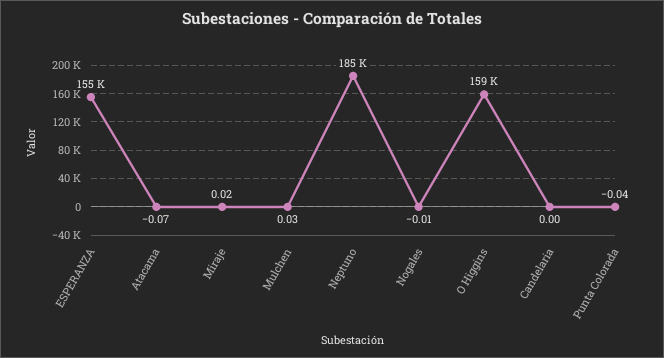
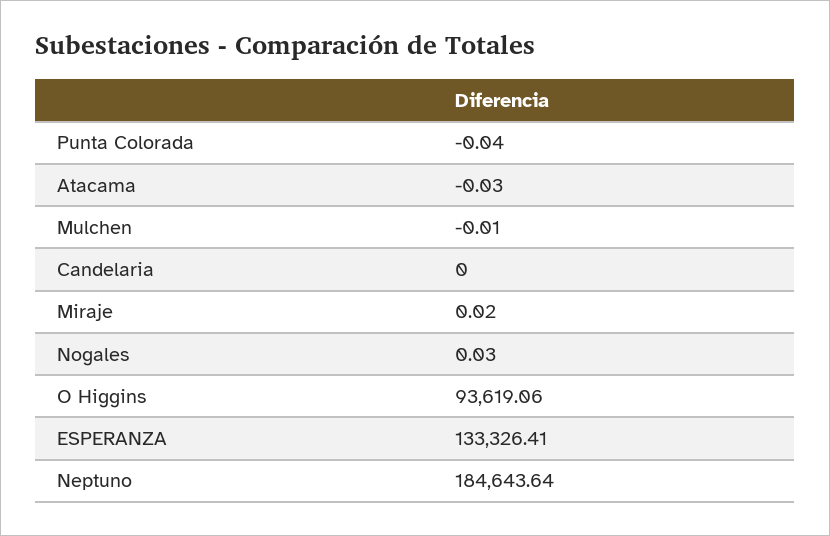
  {
-   "ESPERANZA": 155000,
+   "ESPERANZA": 133326.41,
-   "Atacama": -0.07,
+   "Atacama": -0.03,
    "Miraje": 0.02,
-   "Mulchen": 0.03,
+   "Mulchen": -0.01,
    "Neptuno": 184643.64,
-   "Nogales": -0.01,
+   "Nogales": 0.03,
-   "O Higgins": 159000,
+   "O Higgins": 93619.06,
    "Candelaria": 0,
    "Punta Colorada": -0.04
  }

